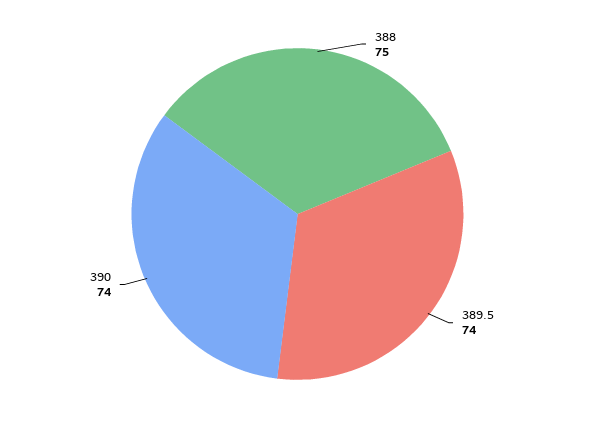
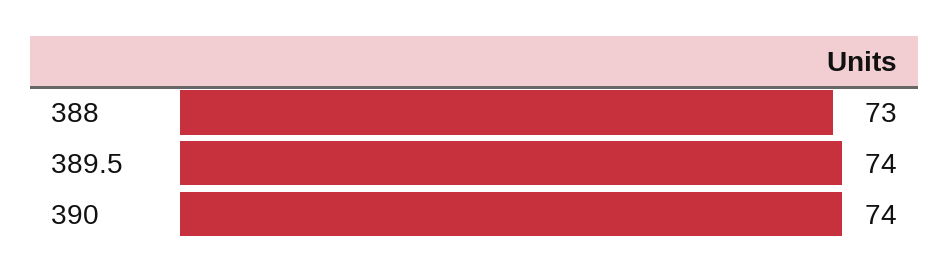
  {
-   "388": 75,
+   "388": 73,
    "389.5": 74,
    "390": 74
  }

